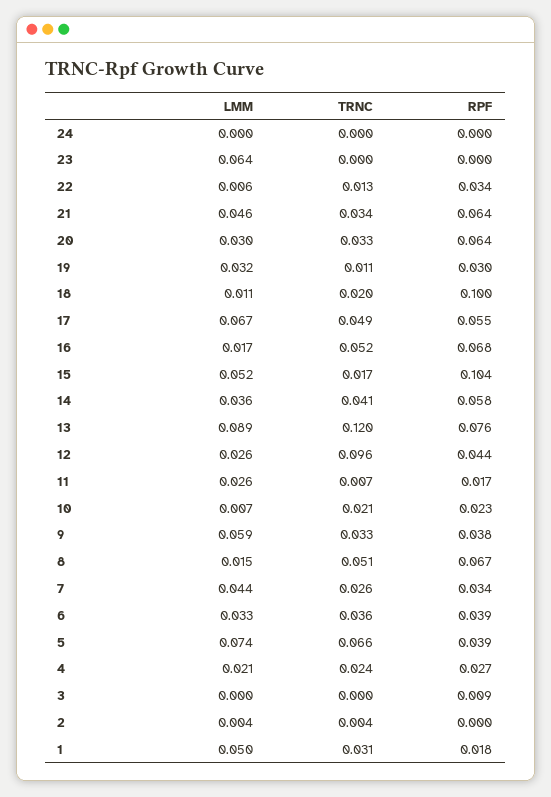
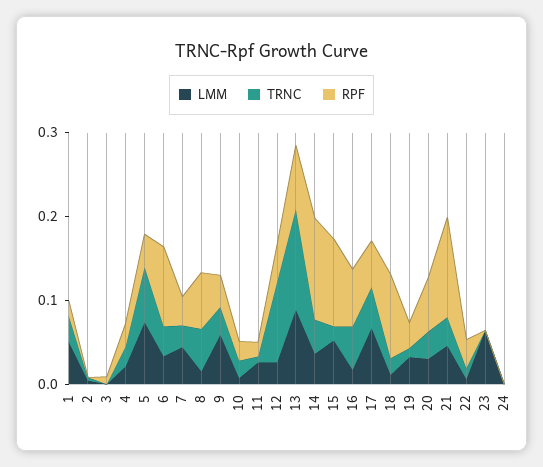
  {
    "LMM": {
      "24": 0,
      "23": 0.064,
      "22": 0.006,
      "21": 0.046,
      "20": 0.03,
      "19": 0.032,
      "18": 0.011,
      "17": 0.067,
      "16": 0.017,
      "15": 0.052,
      "14": 0.036,
      "13": 0.089,
      "12": 0.026,
      "11": 0.026,
      "10": 0.007,
      "9": 0.059,
      "8": 0.015,
      "7": 0.044,
      "6": 0.033,
      "5": 0.074,
      "4": 0.021,
      "3": 0,
      "2": 0.004,
      "1": 0.05
    },
    "TRNC": {
      "24": 0,
      "23": 0,
      "22": 0.013,
      "21": 0.034,
      "20": 0.033,
      "19": 0.011,
      "18": 0.02,
      "17": 0.049,
      "16": 0.052,
      "15": 0.017,
      "14": 0.041,
      "13": 0.12,
      "12": 0.096,
      "11": 0.007,
      "10": 0.021,
      "9": 0.033,
      "8": 0.051,
      "7": 0.026,
      "6": 0.036,
      "5": 0.066,
      "4": 0.024,
      "3": 0,
      "2": 0.004,
      "1": 0.031
    },
    "RPF": {
      "24": 0,
      "23": 0,
      "22": 0.034,
-     "21": 0.064,
+     "21": 0.12,
      "20": 0.064,
      "19": 0.03,
      "18": 0.1,
      "17": 0.055,
      "16": 0.068,
      "15": 0.104,
-     "14": 0.058,
+     "14": 0.12,
      "13": 0.076,
      "12": 0.044,
      "11": 0.017,
      "10": 0.023,
      "9": 0.038,
      "8": 0.067,
      "7": 0.034,
-     "6": 0.039,
+     "6": 0.1,
      "5": 0.039,
      "4": 0.027,
      "3": 0.009,
      "2": 0,
      "1": 0.018
    }
  }

